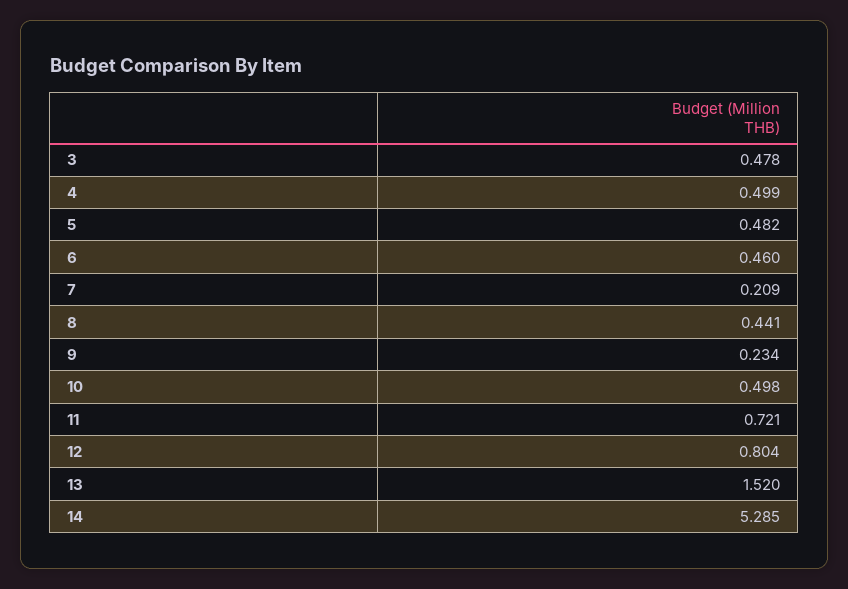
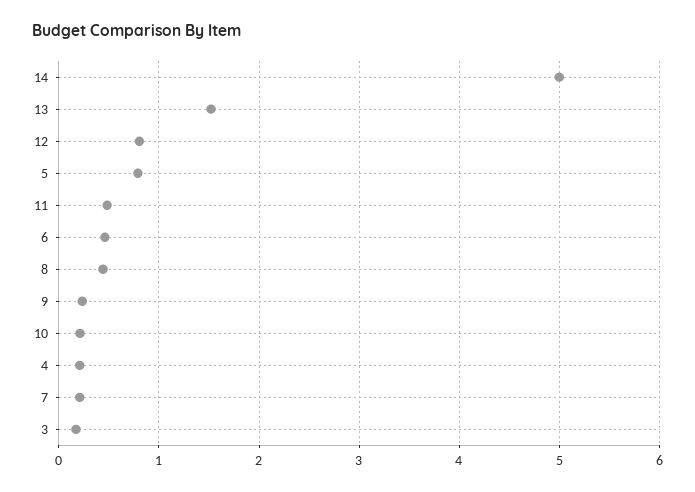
  {
-   "3": 0.478,
+   "3": 0.2,
-   "4": 0.499,
+   "4": 0.2,
-   "5": 0.482,
+   "5": 0.8,
    "6": 0.46,
    "7": 0.209,
    "8": 0.441,
    "9": 0.234,
-   "10": 0.498,
+   "10": 0.2,
-   "11": 0.721,
+   "11": 0.5,
    "12": 0.804,
    "13": 1.52,
-   "14": 5.285
+   "14": 5
  }

